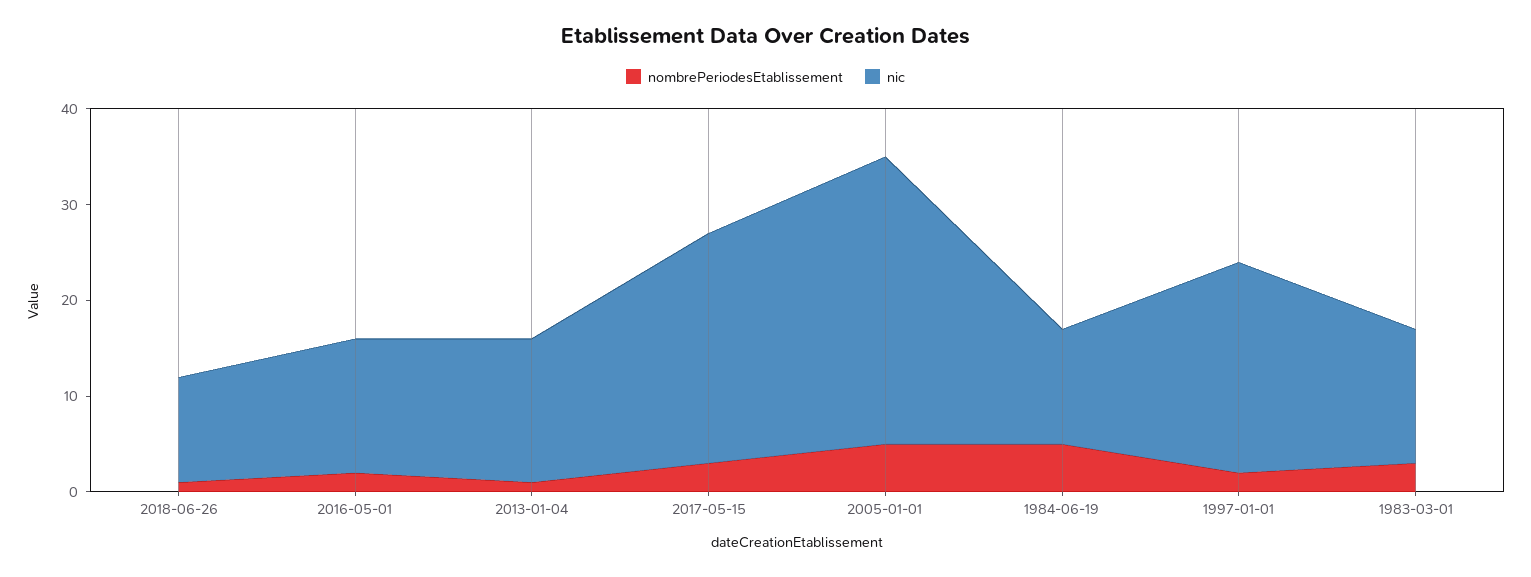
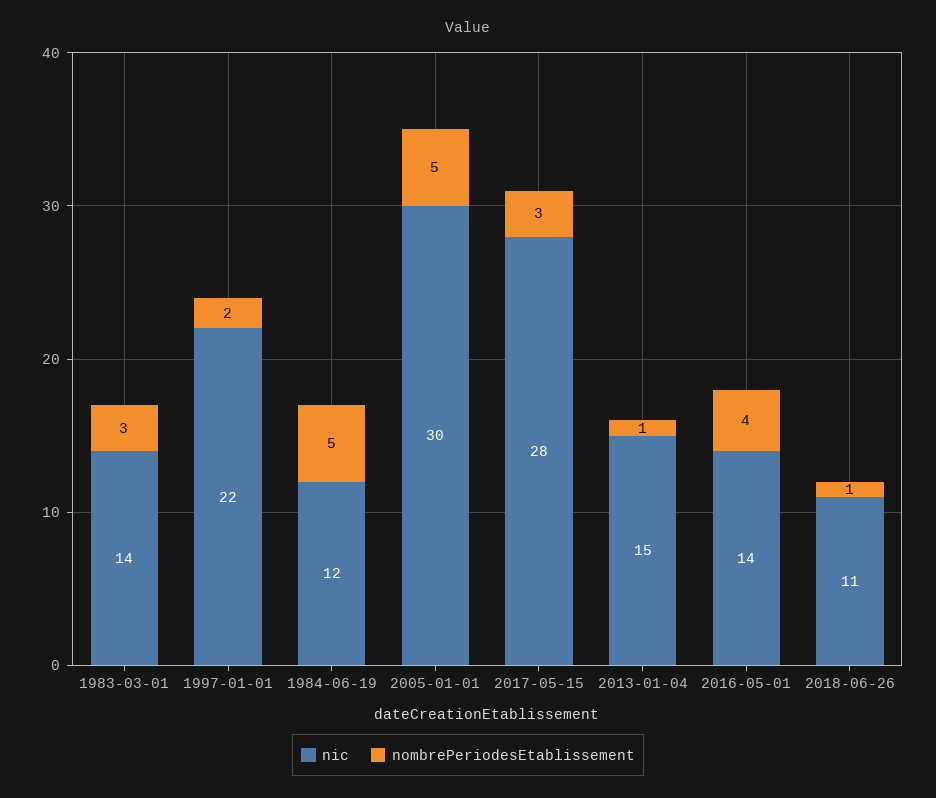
  {
    "nombrePeriodesEtablissement": {
      "2018-06-26": 1,
-     "2016-05-01": 2,
+     "2016-05-01": 4,
      "2013-01-04": 1,
      "2017-05-15": 3,
      "2005-01-01": 5,
      "1984-06-19": 5,
      "1997-01-01": 2,
      "1983-03-01": 3
    },
    "nic": {
      "2018-06-26": 11,
      "2016-05-01": 14,
      "2013-01-04": 15,
-     "2017-05-15": 24,
+     "2017-05-15": 28,
      "2005-01-01": 30,
      "1984-06-19": 12,
      "1997-01-01": 22,
      "1983-03-01": 14
    }
  }

